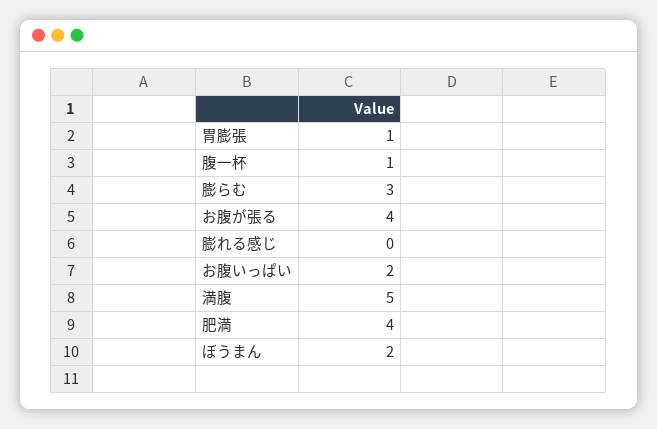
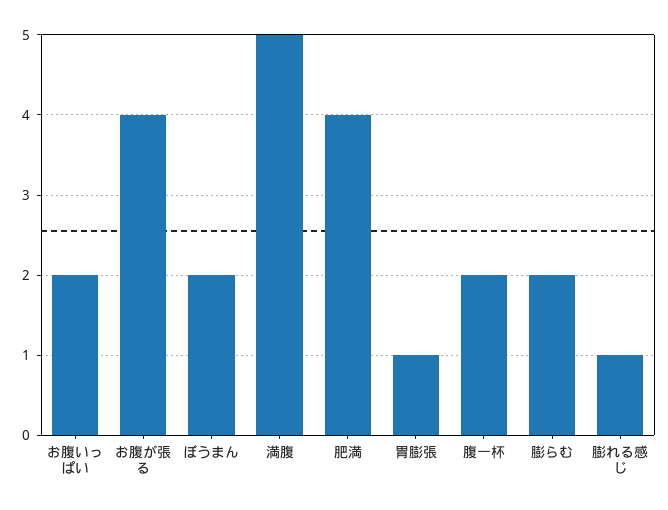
  {
    "胃膨張": 1,
-   "腹一杯": 1,
+   "腹一杯": 2,
-   "膨らむ": 3,
+   "膨らむ": 2,
    "お腹が張る": 4,
-   "膨れる感じ": 0,
+   "膨れる感じ": 1,
    "お腹いっぱい": 2,
    "満腹": 5,
    "肥満": 4,
    "ぼうまん": 2
  }

